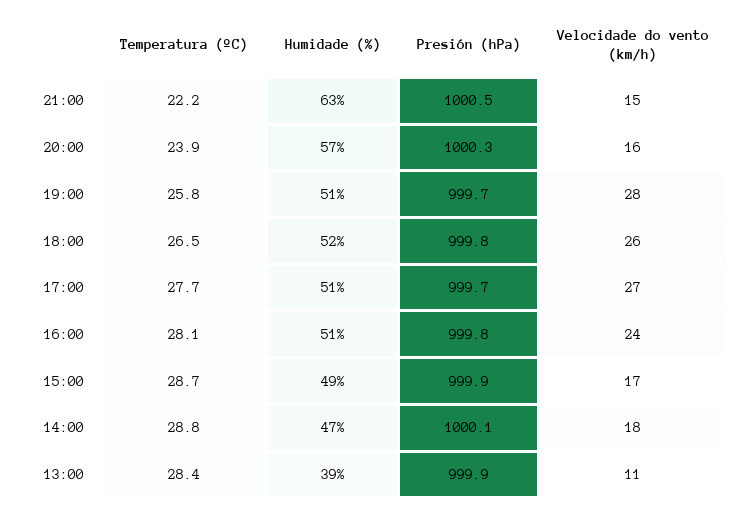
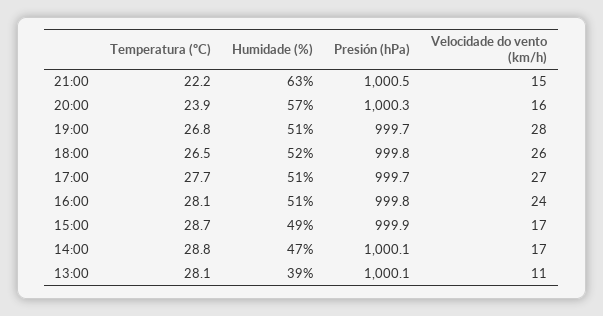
  {
    "Temperatura (ºC)": {
      "21:00": 22.2,
      "20:00": 23.9,
-     "19:00": 25.8,
+     "19:00": 26.8,
      "18:00": 26.5,
      "17:00": 27.7,
      "16:00": 28.1,
      "15:00": 28.7,
      "14:00": 28.8,
-     "13:00": 28.4
+     "13:00": 28.1
    },
    "Humidade (%)": {
      "21:00": 63,
      "20:00": 57,
      "19:00": 51,
      "18:00": 52,
      "17:00": 51,
      "16:00": 51,
      "15:00": 49,
      "14:00": 47,
      "13:00": 39
    },
    "Presión (hPa)": {
      "21:00": 1000.5,
      "20:00": 1000.3,
      "19:00": 999.7,
      "18:00": 999.8,
      "17:00": 999.7,
      "16:00": 999.8,
      "15:00": 999.9,
      "14:00": 1000.1,
-     "13:00": 999.9
+     "13:00": 1000.1
    },
    "Velocidade do vento (km/h)": {
      "21:00": 15,
      "20:00": 16,
      "19:00": 28,
      "18:00": 26,
      "17:00": 27,
      "16:00": 24,
      "15:00": 17,
-     "14:00": 18,
+     "14:00": 17,
      "13:00": 11
    }
  }

